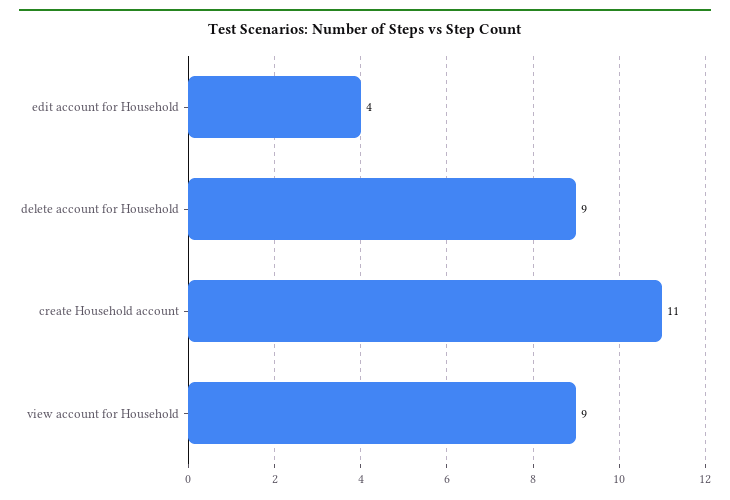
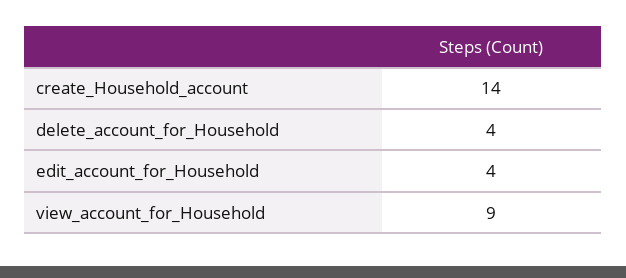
  {
    "edit account for Household": 4,
-   "delete account for Household": 9,
+   "delete account for Household": 4,
-   "create Household account": 11,
+   "create Household account": 14,
    "view account for Household": 9
  }

